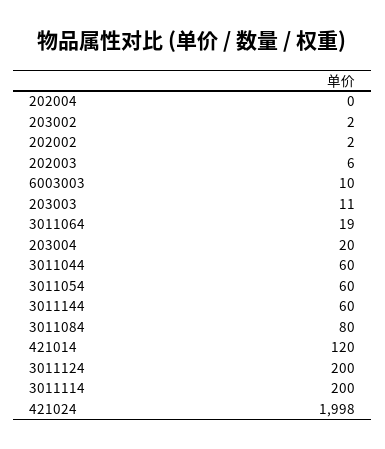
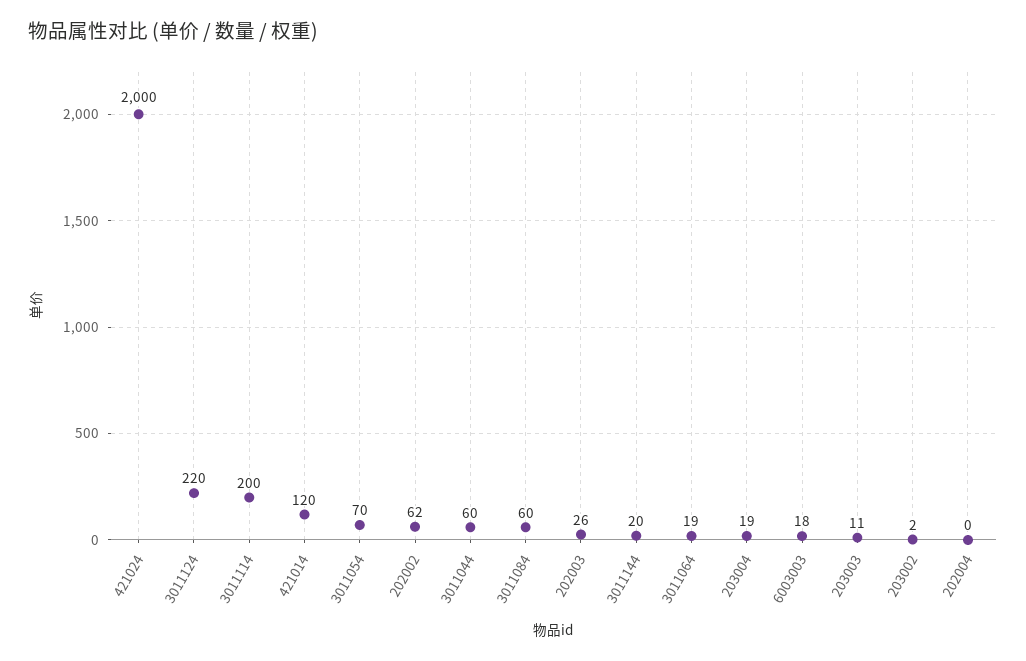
  {
    "202004": 0,
    "203002": 2,
-   "202002": 2,
+   "202002": 62,
-   "202003": 6,
+   "202003": 26,
-   "6003003": 10,
+   "6003003": 18,
    "203003": 11,
    "3011064": 19,
-   "203004": 20,
+   "203004": 19,
    "3011044": 60,
-   "3011054": 60,
+   "3011054": 70,
-   "3011144": 60,
+   "3011144": 20,
-   "3011084": 80,
+   "3011084": 60,
    "421014": 120,
-   "3011124": 200,
+   "3011124": 220,
    "3011114": 200,
-   "421024": 1998
+   "421024": 2000
  }

